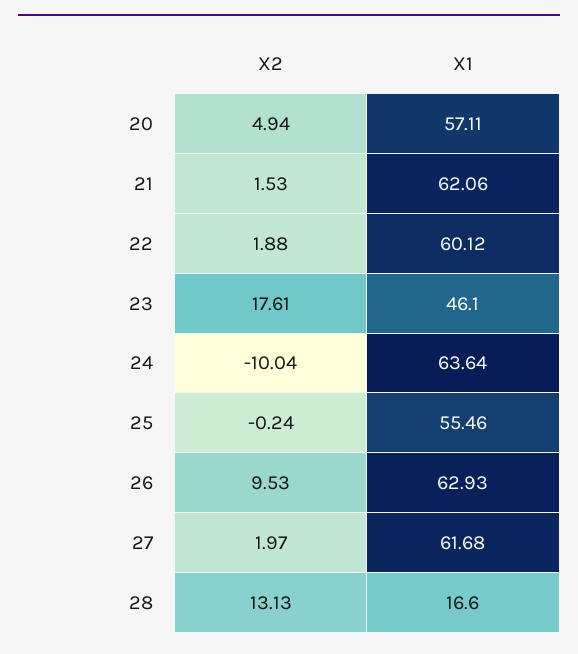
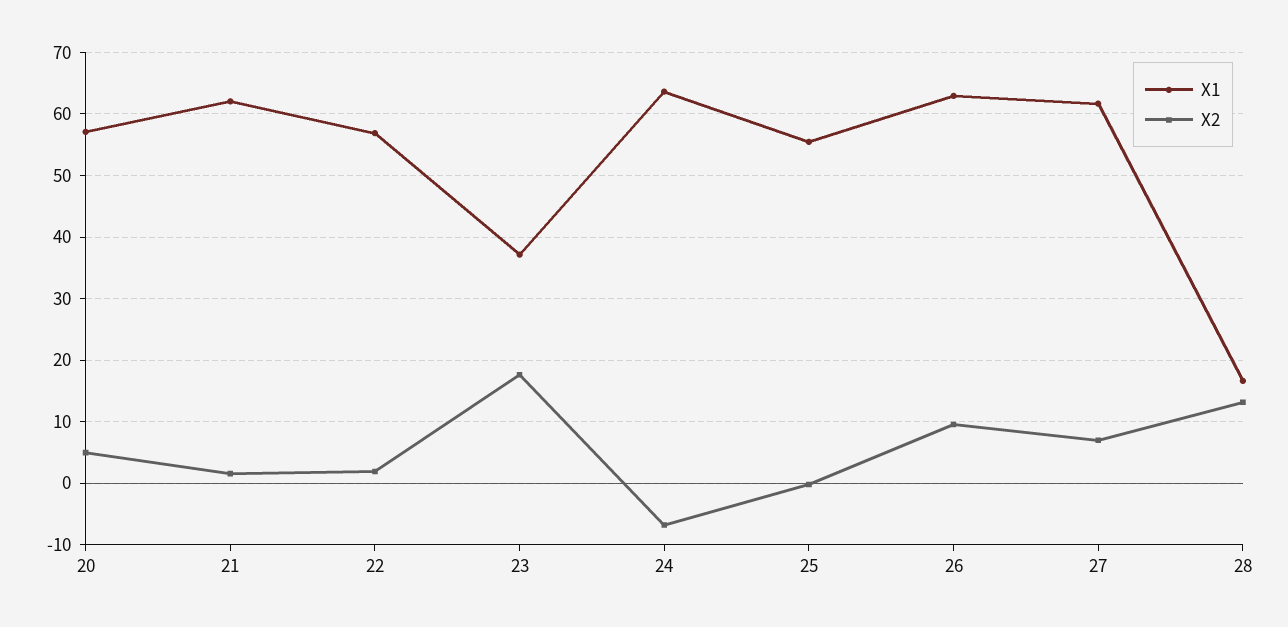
  {
    "X2": {
      "20": 4.94,
      "21": 1.53,
      "22": 1.88,
      "23": 17.61,
-     "24": -10.04,
+     "24": -7,
      "25": -0.24,
      "26": 9.53,
-     "27": 1.97,
+     "27": 7,
      "28": 13.13
    },
    "X1": {
      "20": 57.11,
      "21": 62.06,
-     "22": 60.12,
+     "22": 57,
-     "23": 46.1,
+     "23": 37,
      "24": 63.64,
      "25": 55.46,
      "26": 62.93,
      "27": 61.68,
      "28": 16.6
    }
  }

